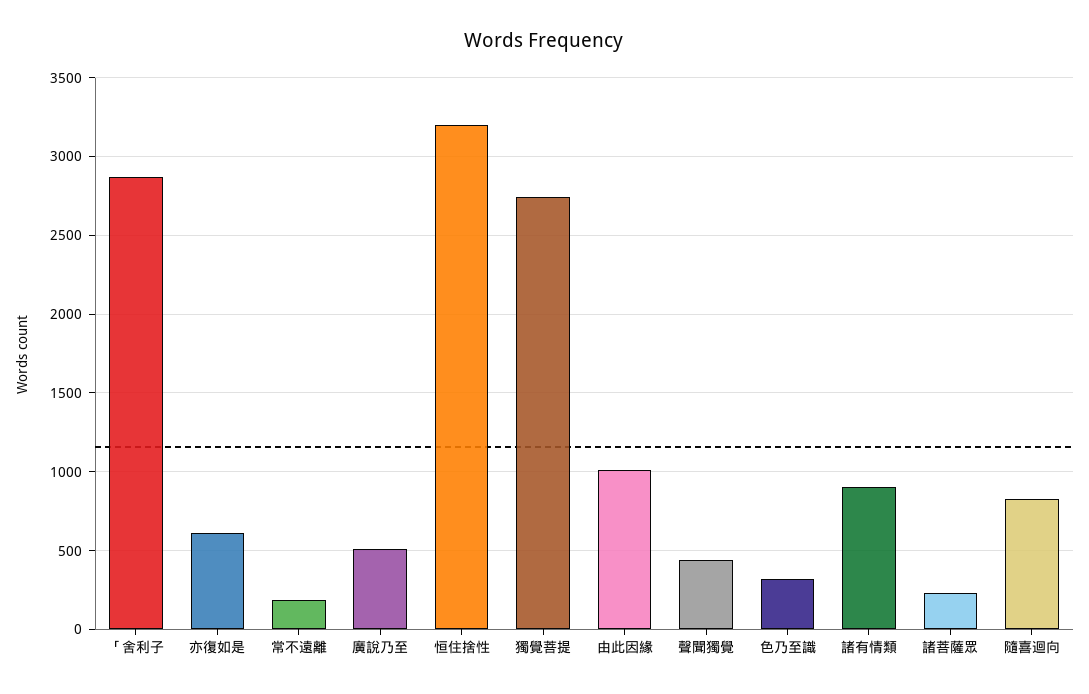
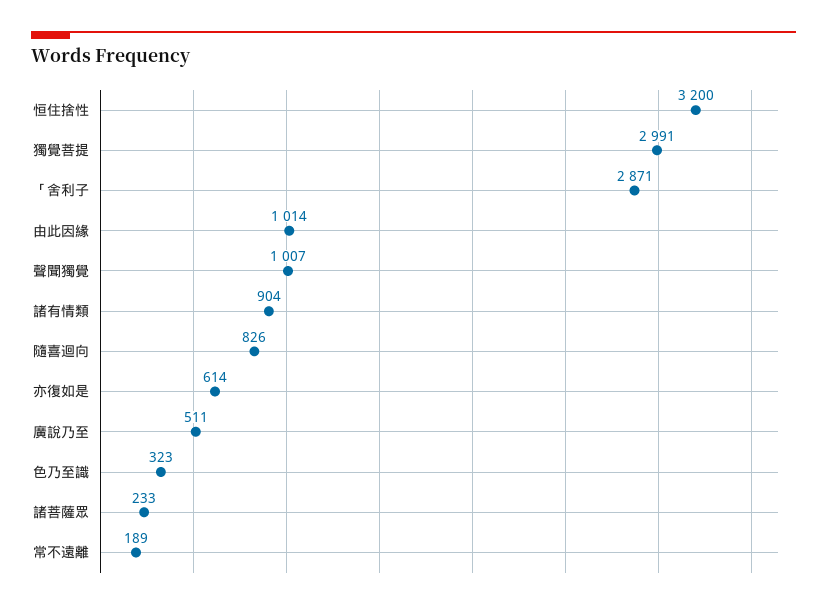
  {
    "「舍利子": 2871,
    "亦復如是": 614,
    "常不遠離": 189,
    "廣說乃至": 511,
    "恒住捨性": 3200,
-   "獨覺菩提": 2750,
+   "獨覺菩提": 2991,
    "由此因緣": 1014,
-   "聲聞獨覺": 450,
+   "聲聞獨覺": 1007,
    "色乃至識": 323,
    "諸有情類": 904,
    "諸菩薩眾": 233,
    "隨喜迴向": 826
  }

